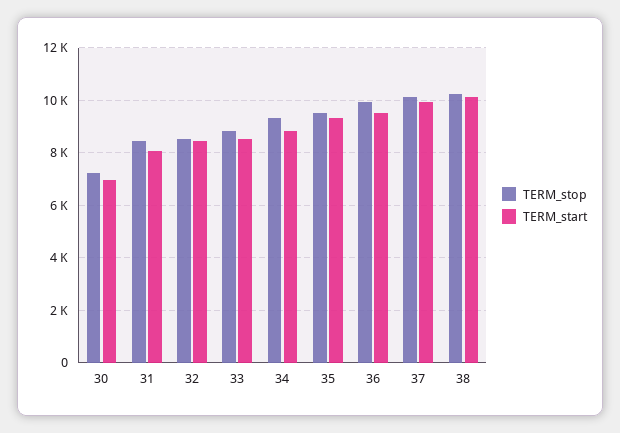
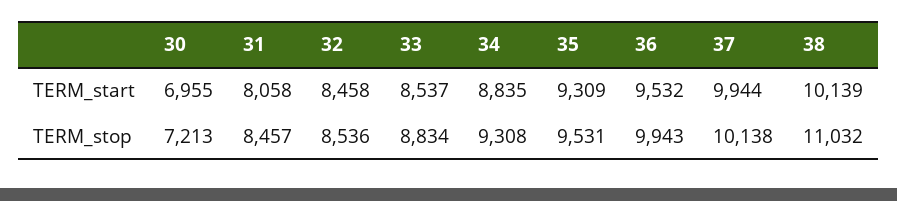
  {
    "TERM_stop": {
      "30": 7213,
      "31": 8457,
      "32": 8536,
      "33": 8834,
      "34": 9308,
      "35": 9531,
      "36": 9943,
      "37": 10138,
-     "38": 10250
+     "38": 11032
    },
    "TERM_start": {
      "30": 6955,
      "31": 8058,
      "32": 8458,
      "33": 8537,
      "34": 8835,
      "35": 9309,
      "36": 9532,
      "37": 9944,
      "38": 10139
    }
  }

